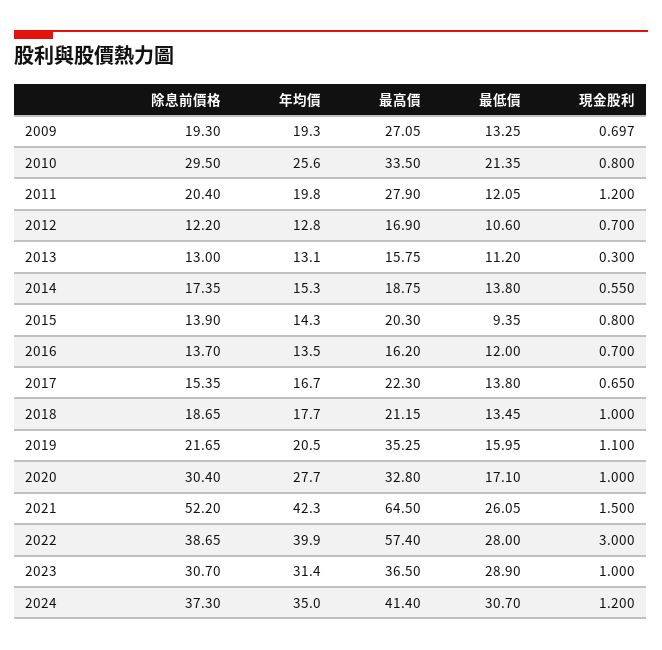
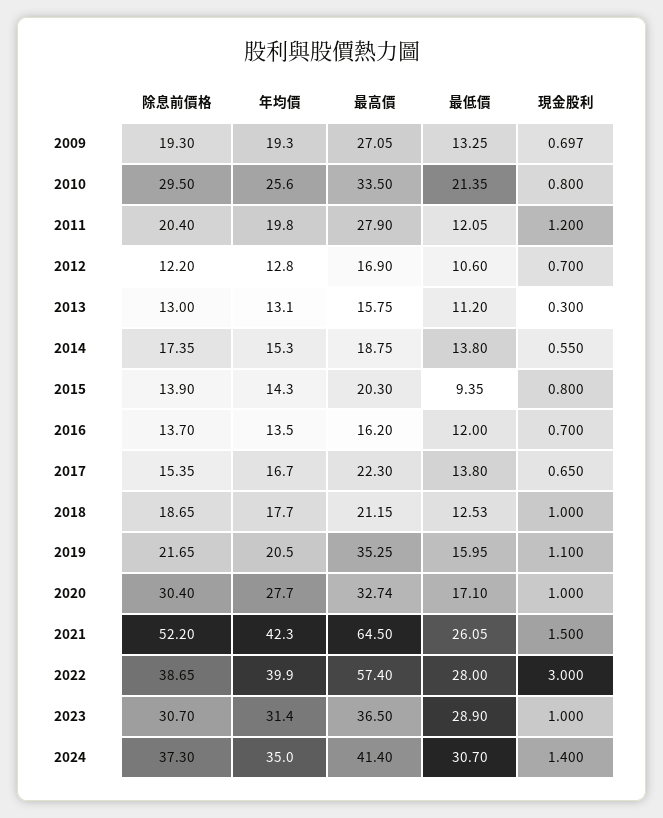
  {
    "除息前價格": {
      "2009": 19.3,
      "2010": 29.5,
      "2011": 20.4,
      "2012": 12.2,
      "2013": 13,
      "2014": 17.35,
      "2015": 13.9,
      "2016": 13.7,
      "2017": 15.35,
      "2018": 18.65,
      "2019": 21.65,
      "2020": 30.4,
      "2021": 52.2,
      "2022": 38.65,
      "2023": 30.7,
      "2024": 37.3
    },
    "年均價": {
      "2009": 19.3,
      "2010": 25.6,
      "2011": 19.8,
      "2012": 12.8,
      "2013": 13.1,
      "2014": 15.3,
      "2015": 14.3,
      "2016": 13.5,
      "2017": 16.7,
      "2018": 17.7,
      "2019": 20.5,
      "2020": 27.7,
      "2021": 42.3,
      "2022": 39.9,
      "2023": 31.4,
      "2024": 35
    },
    "最高價": {
      "2009": 27.05,
      "2010": 33.5,
      "2011": 27.9,
      "2012": 16.9,
      "2013": 15.75,
      "2014": 18.75,
      "2015": 20.3,
      "2016": 16.2,
      "2017": 22.3,
      "2018": 21.15,
      "2019": 35.25,
-     "2020": 32.8,
+     "2020": 32.74,
      "2021": 64.5,
      "2022": 57.4,
      "2023": 36.5,
      "2024": 41.4
    },
    "最低價": {
      "2009": 13.25,
      "2010": 21.35,
      "2011": 12.05,
      "2012": 10.6,
      "2013": 11.2,
      "2014": 13.8,
      "2015": 9.35,
      "2016": 12,
      "2017": 13.8,
-     "2018": 13.45,
+     "2018": 12.53,
      "2019": 15.95,
      "2020": 17.1,
      "2021": 26.05,
      "2022": 28,
      "2023": 28.9,
      "2024": 30.7
    },
    "現金股利": {
      "2009": 0.697,
      "2010": 0.8,
      "2011": 1.2,
      "2012": 0.7,
      "2013": 0.3,
      "2014": 0.55,
      "2015": 0.8,
      "2016": 0.7,
      "2017": 0.65,
      "2018": 1,
      "2019": 1.1,
      "2020": 1,
      "2021": 1.5,
      "2022": 3,
      "2023": 1,
-     "2024": 1.2
+     "2024": 1.4
    }
  }

